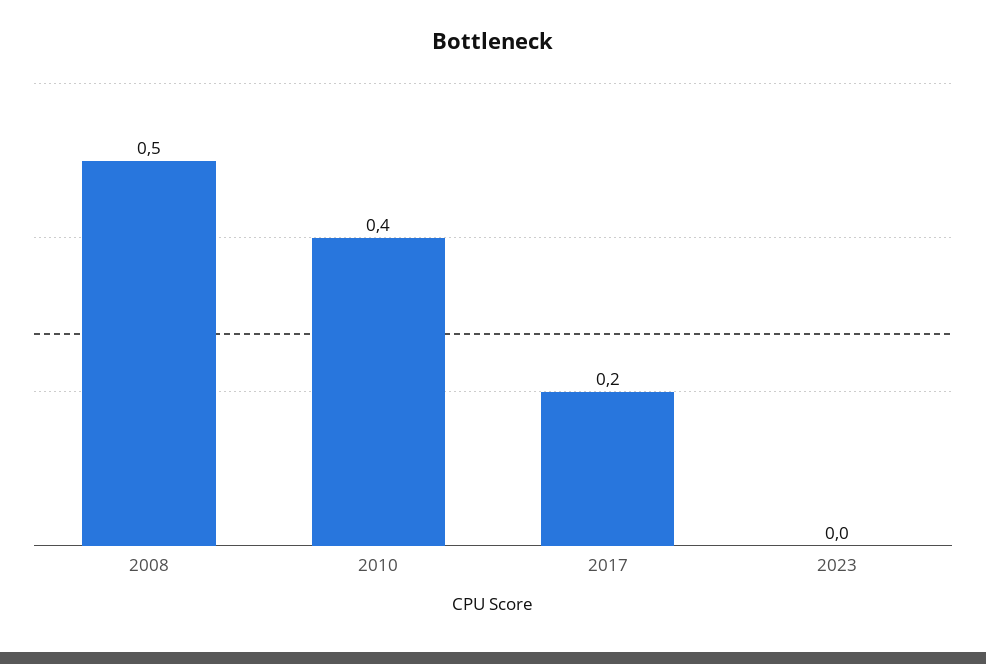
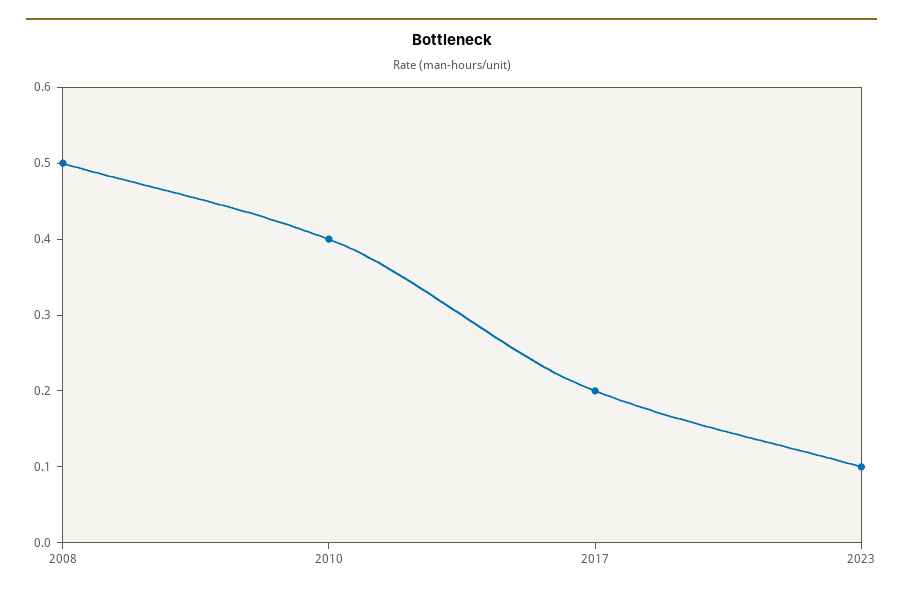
  {
    "2008": 0.5,
    "2010": 0.4,
    "2017": 0.2,
-   "2023": 0
+   "2023": 0.1
  }

